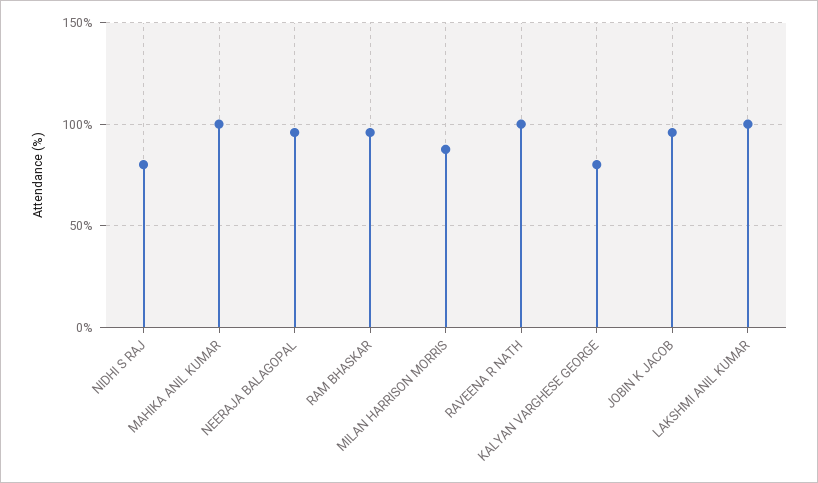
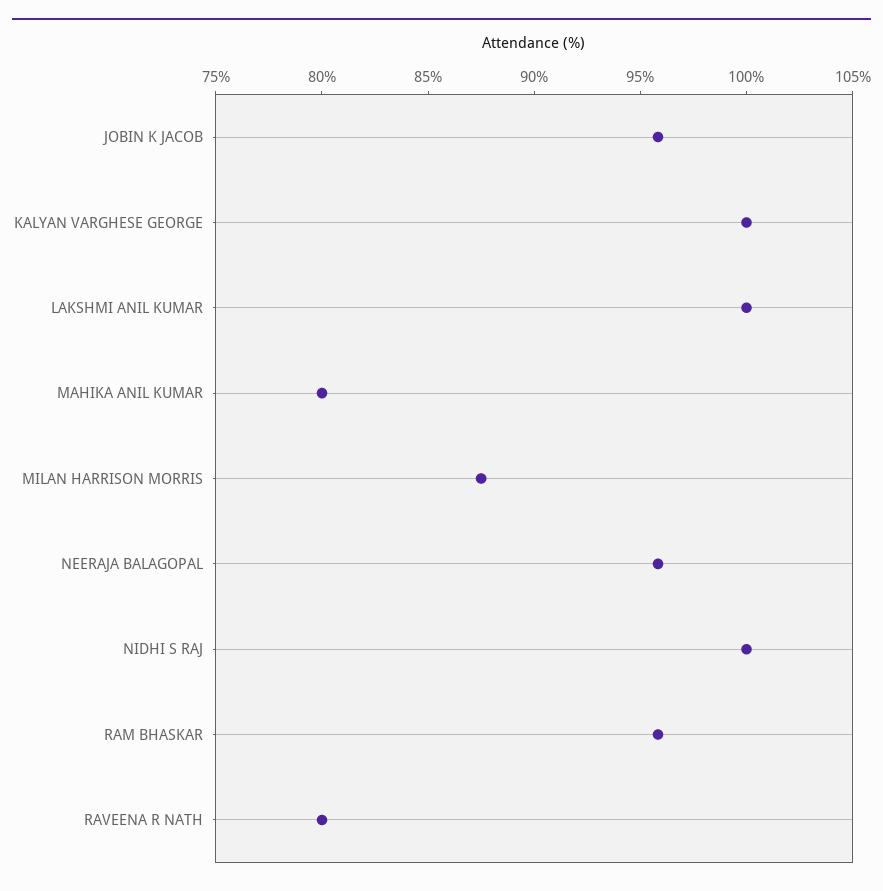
  {
-   "NIDHI S RAJ": 80,
+   "NIDHI S RAJ": 100,
-   "MAHIKA ANIL KUMAR": 100,
+   "MAHIKA ANIL KUMAR": 80,
    "NEERAJA BALAGOPAL": 96,
    "RAM BHASKAR": 96,
    "MILAN HARRISON MORRIS": 88,
-   "RAVEENA R NATH": 100,
+   "RAVEENA R NATH": 80,
-   "KALYAN VARGHESE GEORGE": 80,
+   "KALYAN VARGHESE GEORGE": 100,
    "JOBIN K JACOB": 96,
    "LAKSHMI ANIL KUMAR": 100
  }

